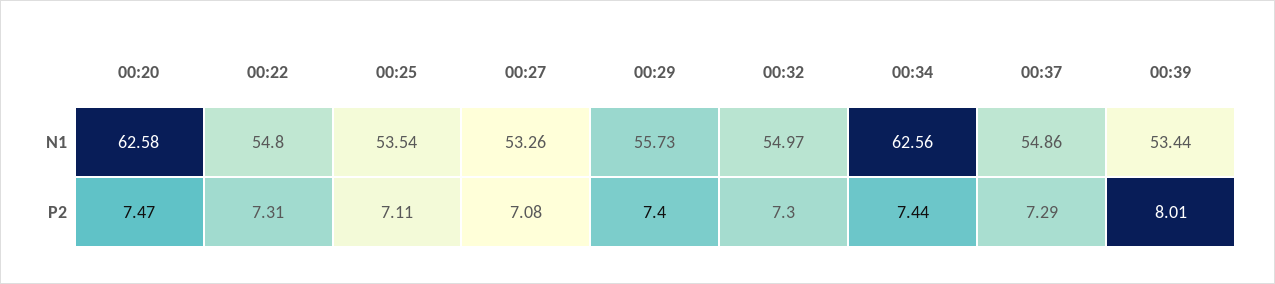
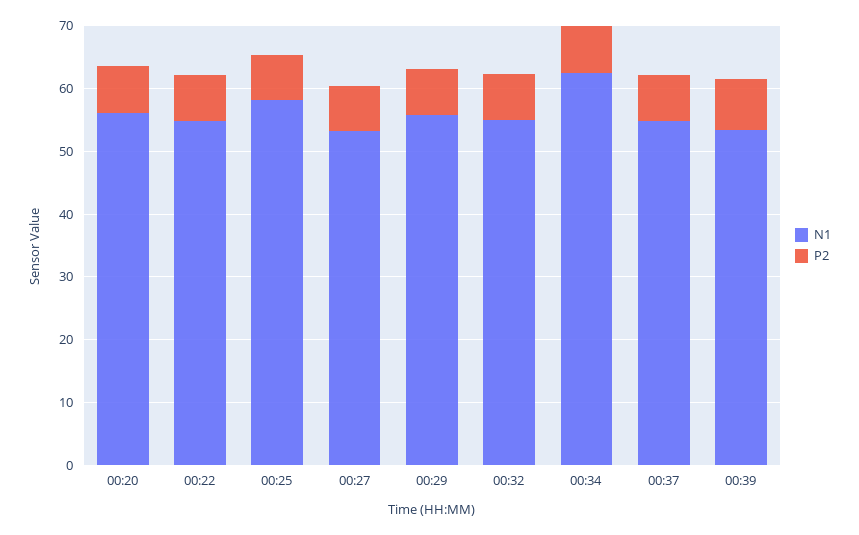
  {
    "N1": {
-     "00:20": 62.58,
+     "00:20": 56,
      "00:22": 54.8,
-     "00:25": 53.54,
+     "00:25": 58,
      "00:27": 53.26,
      "00:29": 55.73,
      "00:32": 54.97,
      "00:34": 62.56,
      "00:37": 54.86,
      "00:39": 53.44
    },
    "P2": {
      "00:20": 7.47,
      "00:22": 7.31,
      "00:25": 7.11,
      "00:27": 7.08,
      "00:29": 7.4,
      "00:32": 7.3,
      "00:34": 7.44,
      "00:37": 7.29,
      "00:39": 8.01
    }
  }

